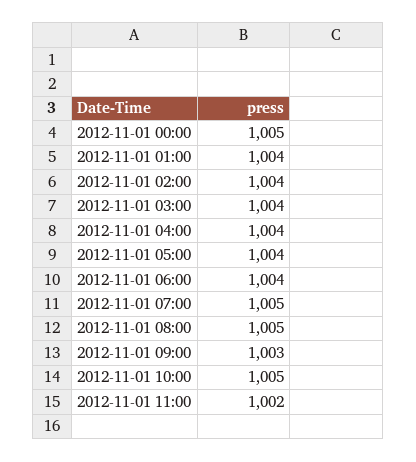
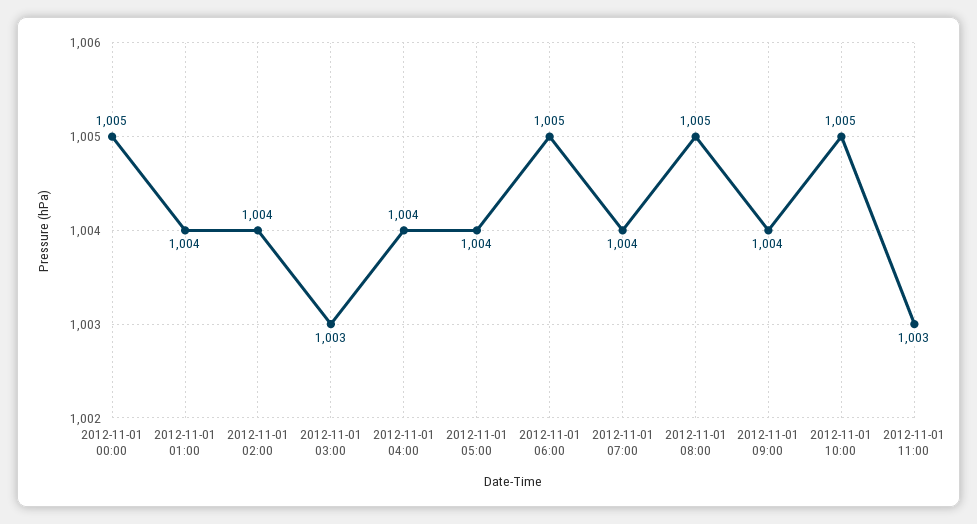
  {
    "2012-11-01 00:00": 1005,
    "2012-11-01 01:00": 1004,
    "2012-11-01 02:00": 1004,
-   "2012-11-01 03:00": 1004,
+   "2012-11-01 03:00": 1003,
    "2012-11-01 04:00": 1004,
    "2012-11-01 05:00": 1004,
-   "2012-11-01 06:00": 1004,
+   "2012-11-01 06:00": 1005,
-   "2012-11-01 07:00": 1005,
+   "2012-11-01 07:00": 1004,
    "2012-11-01 08:00": 1005,
-   "2012-11-01 09:00": 1003,
+   "2012-11-01 09:00": 1004,
    "2012-11-01 10:00": 1005,
-   "2012-11-01 11:00": 1002
+   "2012-11-01 11:00": 1003
  }

